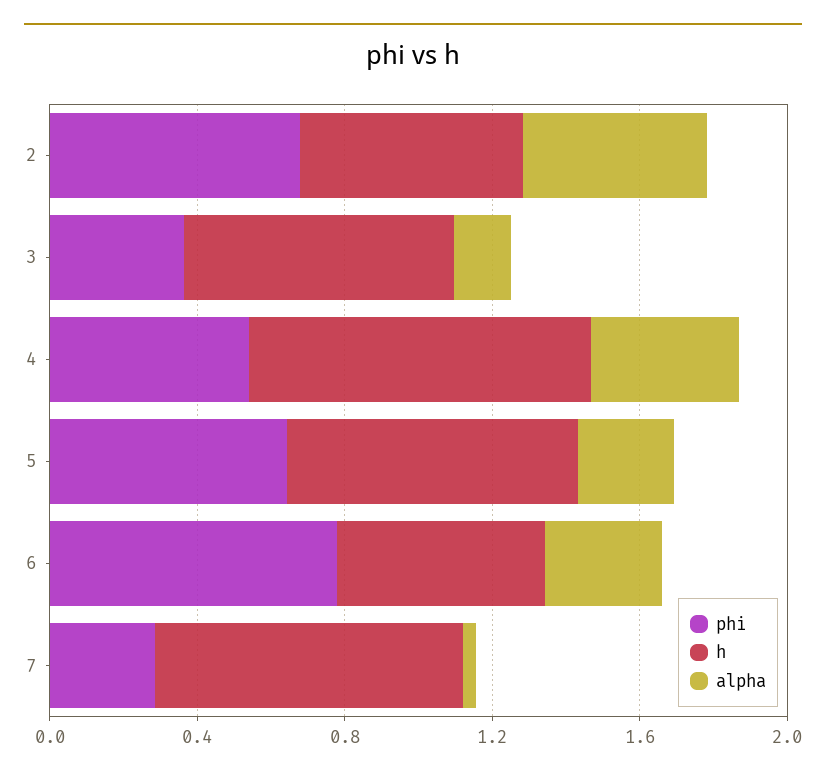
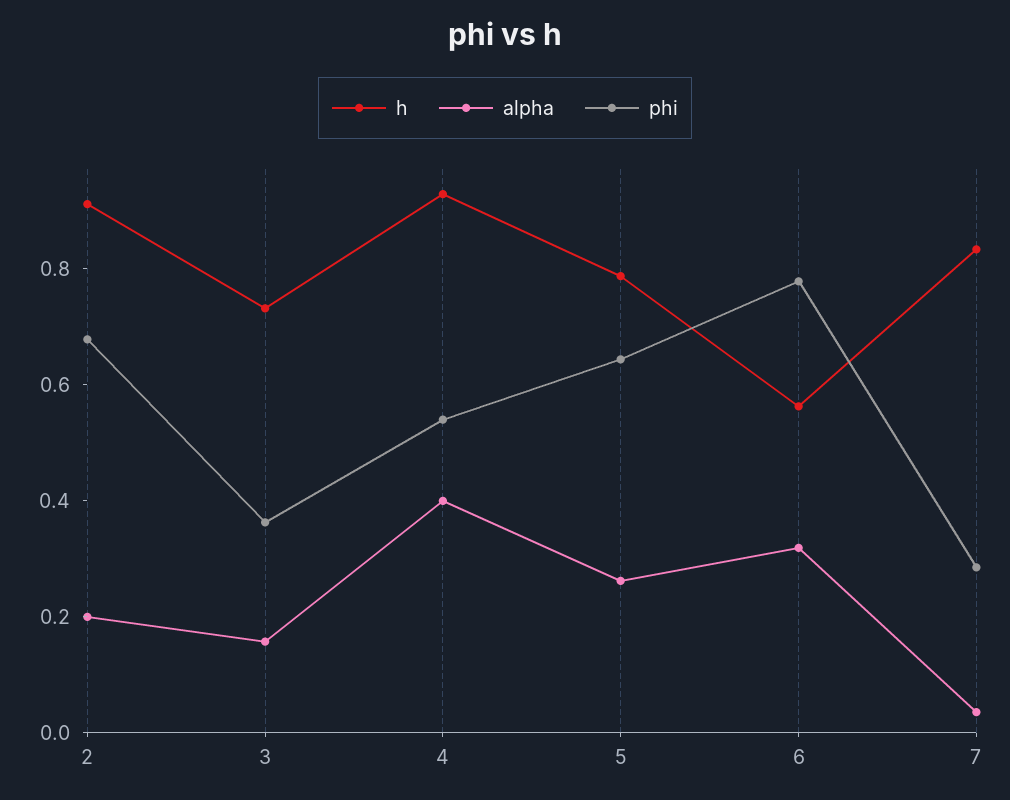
  {
    "phi": {
      "2": 0.7,
      "3": 0.35,
      "4": 0.55,
      "5": 0.65,
      "6": 0.8,
      "7": 0.3
    },
    "h": {
-     "2": 0.6,
+     "2": 0.9,
      "3": 0.75,
      "4": 0.95,
      "5": 0.8,
      "6": 0.55,
      "7": 0.85
    },
    "alpha": {
-     "2": 0.5,
+     "2": 0.2,
      "3": 0.15,
      "4": 0.4,
      "5": 0.25,
      "6": 0.3,
      "7": 0.05
    }
  }

